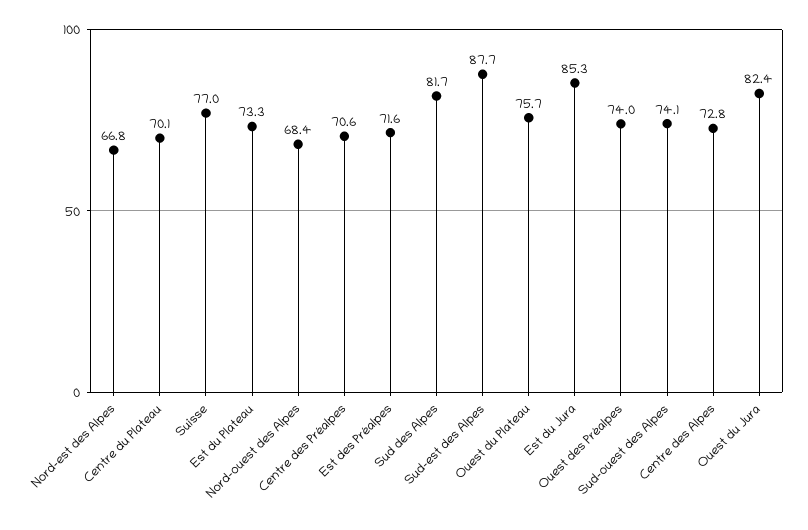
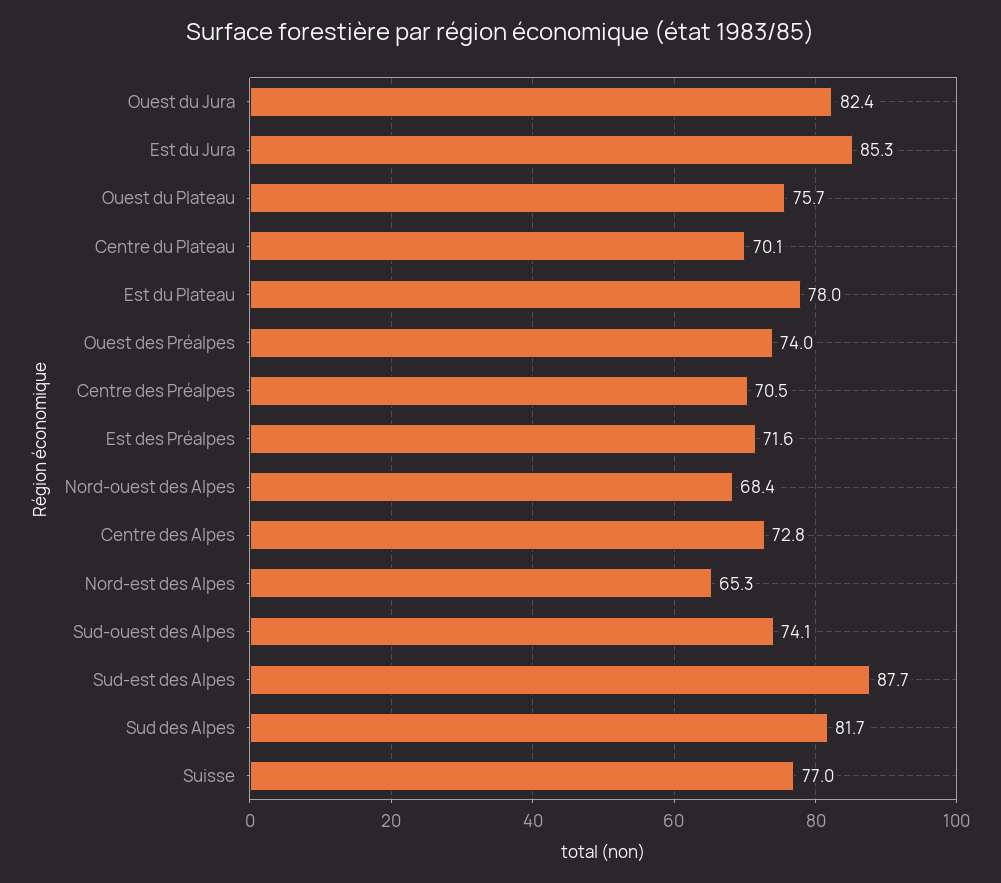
  {
-   "Nord-est des Alpes": 66.8,
+   "Nord-est des Alpes": 65.3,
    "Centre du Plateau": 70.1,
    "Suisse": 77,
-   "Est du Plateau": 73.3,
+   "Est du Plateau": 78,
    "Nord-ouest des Alpes": 68.4,
-   "Centre des Préalpes": 70.6,
+   "Centre des Préalpes": 70.5,
    "Est des Préalpes": 71.6,
    "Sud des Alpes": 81.7,
    "Sud-est des Alpes": 87.7,
    "Ouest du Plateau": 75.7,
    "Est du Jura": 85.3,
    "Ouest des Préalpes": 74,
    "Sud-ouest des Alpes": 74.1,
    "Centre des Alpes": 72.8,
    "Ouest du Jura": 82.4
  }

